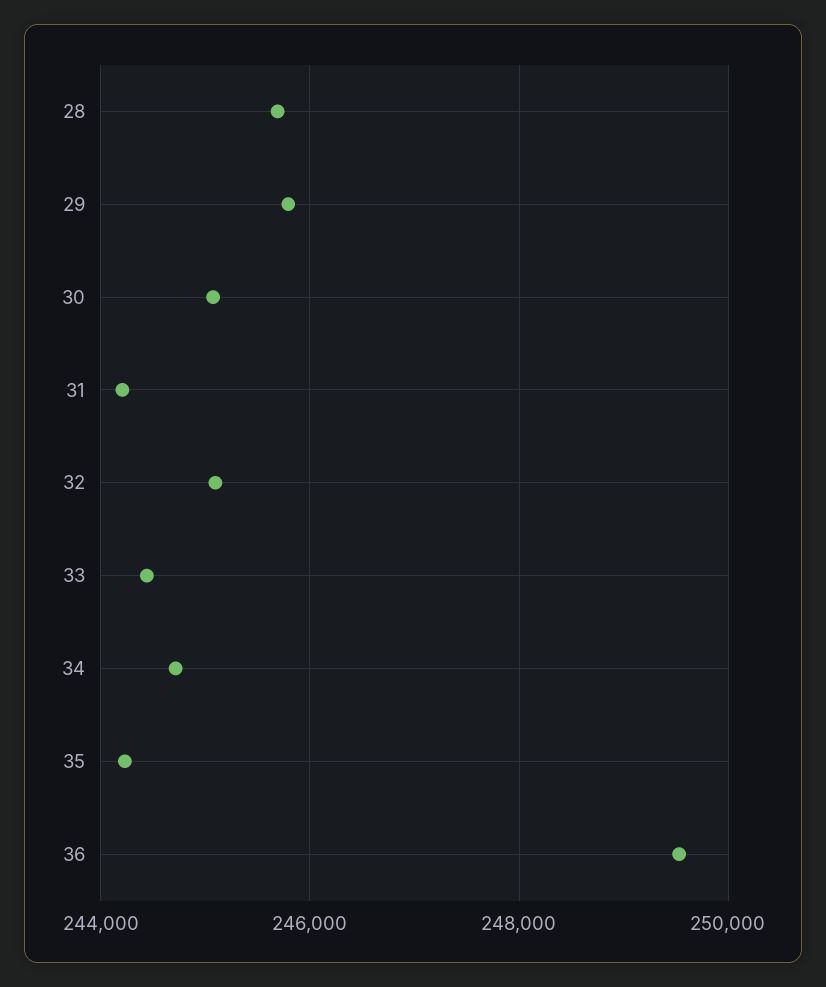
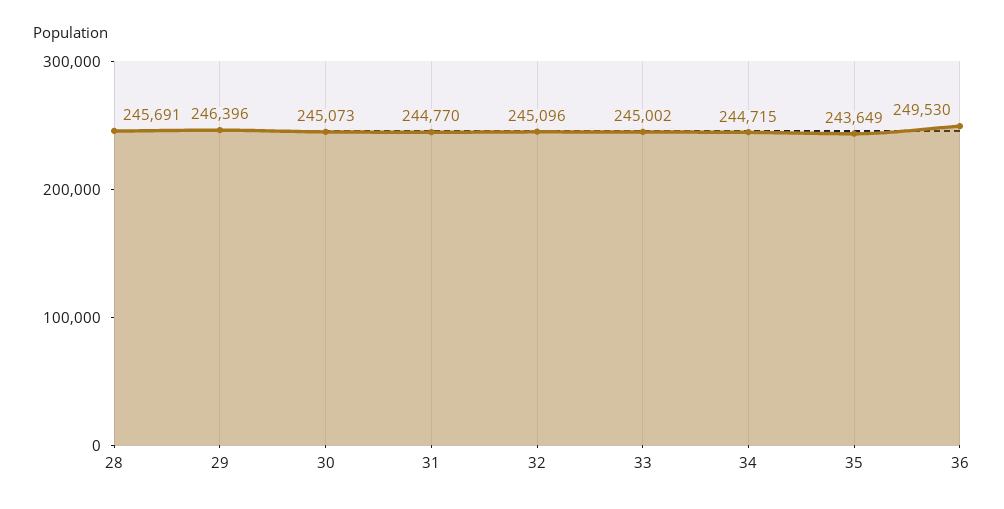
  {
    "28": 245691,
-   "29": 245800,
+   "29": 246396,
    "30": 245073,
-   "31": 244200,
+   "31": 244770,
    "32": 245096,
-   "33": 244400,
+   "33": 245002,
    "34": 244715,
-   "35": 244200,
+   "35": 243649,
    "36": 249530
  }

